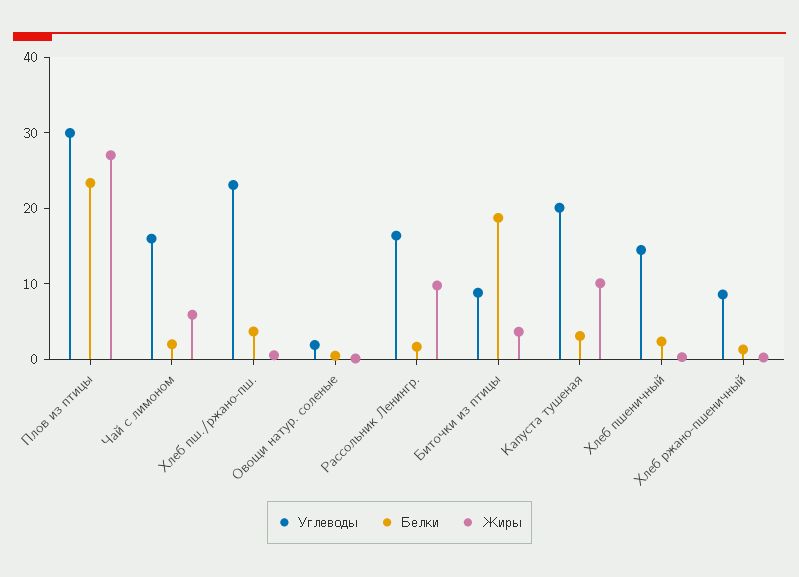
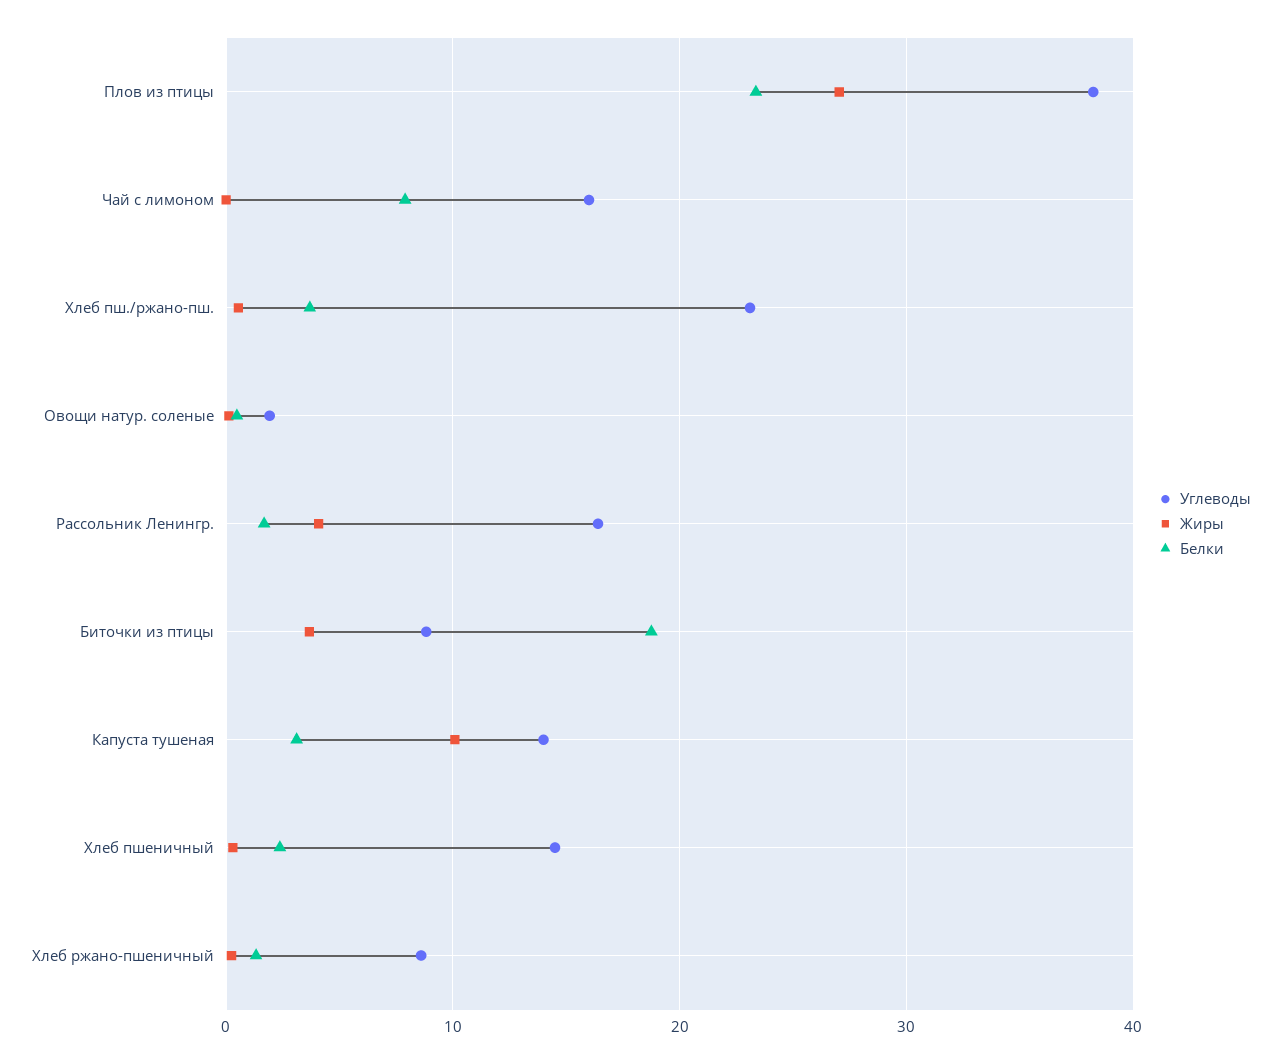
  {
    "Углеводы": {
-     "Плов из птицы": 30,
+     "Плов из птицы": 38,
      "Чай с лимоном": 16,
      "Хлеб пш./ржано-пш.": 23,
      "Овощи натур. соленые": 2,
      "Рассольник Ленингр.": 16,
      "Биточки из птицы": 9,
-     "Капуста тушеная": 20,
+     "Капуста тушеная": 14,
      "Хлеб пшеничный": 15,
      "Хлеб ржано-пшеничный": 9
    },
    "Белки": {
      "Плов из птицы": 23,
-     "Чай с лимоном": 2,
+     "Чай с лимоном": 8,
      "Хлеб пш./ржано-пш.": 4,
      "Овощи натур. соленые": 0,
      "Рассольник Ленингр.": 2,
      "Биточки из птицы": 19,
      "Капуста тушеная": 3,
      "Хлеб пшеничный": 2,
      "Хлеб ржано-пшеничный": 1
    },
    "Жиры": {
      "Плов из птицы": 27,
-     "Чай с лимоном": 6,
+     "Чай с лимоном": 0,
      "Хлеб пш./ржано-пш.": 1,
      "Овощи натур. соленые": 0,
-     "Рассольник Ленингр.": 10,
+     "Рассольник Ленингр.": 4,
      "Биточки из птицы": 4,
      "Капуста тушеная": 10,
      "Хлеб пшеничный": 0,
      "Хлеб ржано-пшеничный": 0
    }
  }

